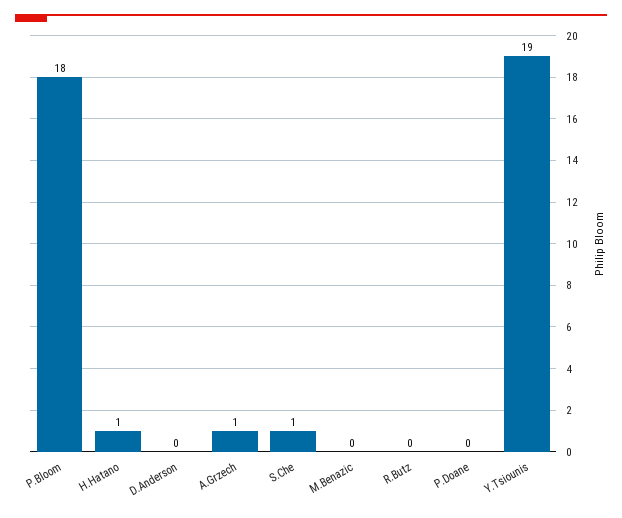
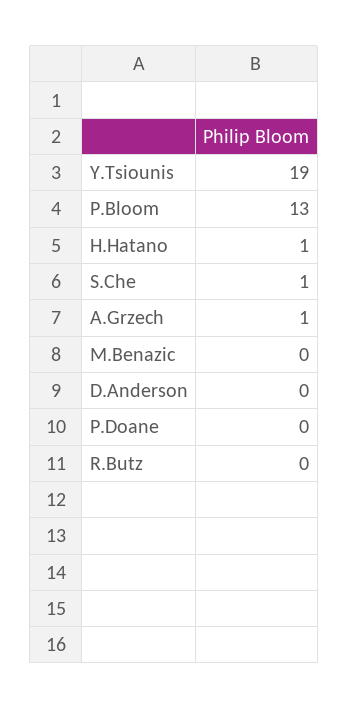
  {
-   "P.Bloom": 18,
+   "P.Bloom": 13,
    "H.Hatano": 1,
    "D.Anderson": 0,
    "A.Grzech": 1,
    "S.Che": 1,
    "M.Benazic": 0,
    "R.Butz": 0,
    "P.Doane": 0,
    "Y.Tsiounis": 19
  }

